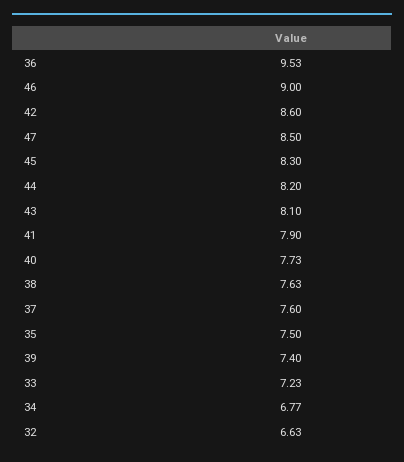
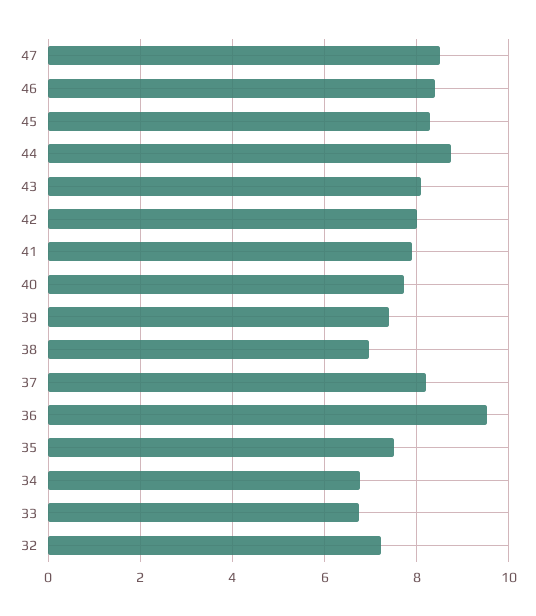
  {
    "36": 9.53,
-   "46": 9,
+   "46": 8.4,
-   "42": 8.6,
+   "42": 8,
    "47": 8.5,
    "45": 8.3,
-   "44": 8.2,
+   "44": 8.8,
    "43": 8.1,
    "41": 7.9,
    "40": 7.73,
-   "38": 7.63,
+   "38": 7,
-   "37": 7.6,
+   "37": 8.2,
    "35": 7.5,
    "39": 7.4,
-   "33": 7.23,
+   "33": 6.8,
    "34": 6.77,
-   "32": 6.63
+   "32": 7.2
  }

